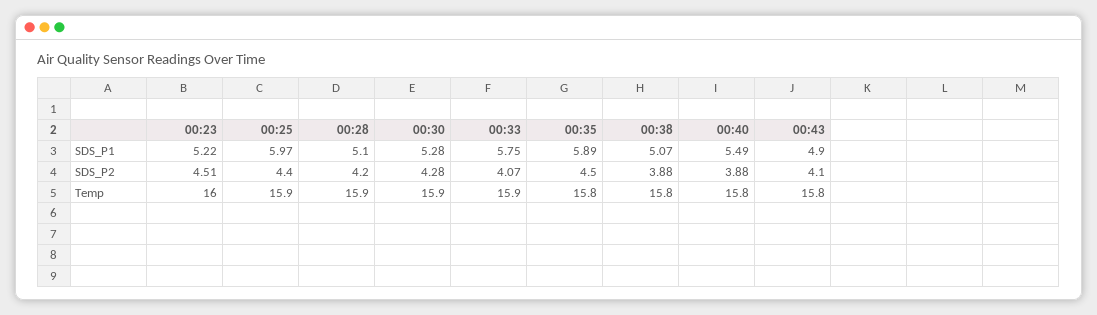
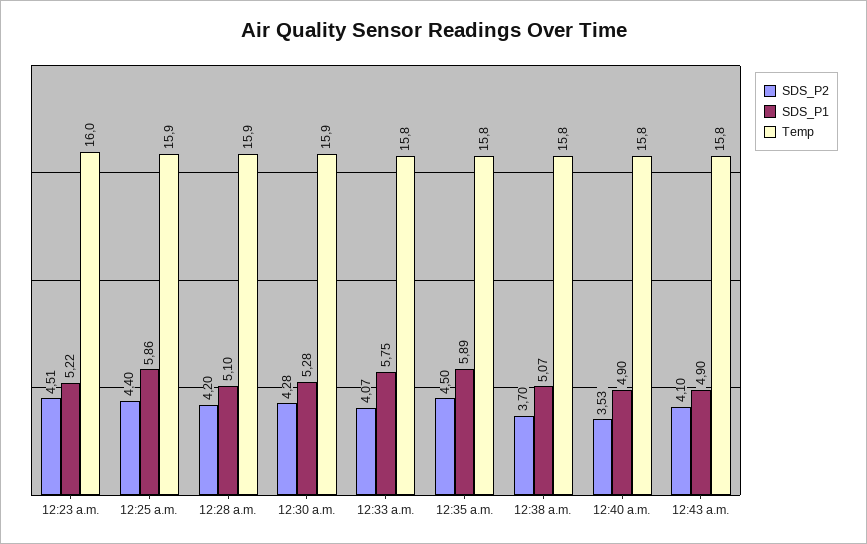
  {
    "SDS_P1": {
      "00:23": 5.22,
-     "00:25": 5.97,
+     "00:25": 5.86,
      "00:28": 5.1,
      "00:30": 5.28,
      "00:33": 5.75,
      "00:35": 5.89,
      "00:38": 5.07,
-     "00:40": 5.49,
+     "00:40": 4.9,
      "00:43": 4.9
    },
    "SDS_P2": {
      "00:23": 4.51,
      "00:25": 4.4,
      "00:28": 4.2,
      "00:30": 4.28,
      "00:33": 4.07,
      "00:35": 4.5,
-     "00:38": 3.88,
+     "00:38": 3.7,
-     "00:40": 3.88,
+     "00:40": 3.53,
      "00:43": 4.1
    },
    "Temp": {
      "00:23": 16,
      "00:25": 15.9,
      "00:28": 15.9,
      "00:30": 15.9,
-     "00:33": 15.9,
+     "00:33": 15.8,
      "00:35": 15.8,
      "00:38": 15.8,
      "00:40": 15.8,
      "00:43": 15.8
    }
  }

